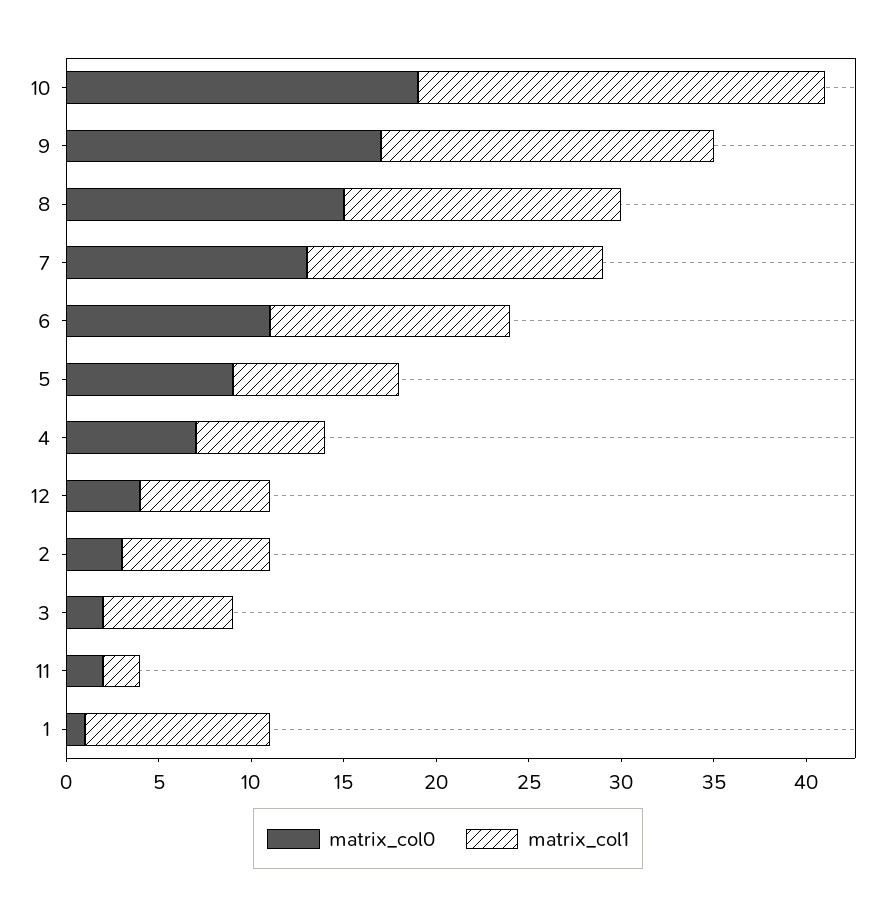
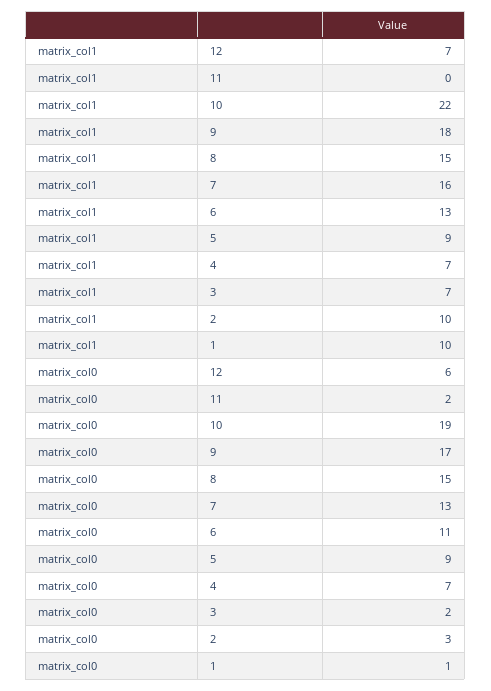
  {
    "matrix_col0": {
      "10": 19,
      "9": 17,
      "8": 15,
      "7": 13,
      "6": 11,
      "5": 9,
      "4": 7,
-     "12": 4,
+     "12": 6,
      "2": 3,
      "3": 2,
      "11": 2,
      "1": 1
    },
    "matrix_col1": {
      "10": 22,
      "9": 18,
      "8": 15,
      "7": 16,
      "6": 13,
      "5": 9,
      "4": 7,
      "12": 7,
-     "2": 8,
+     "2": 10,
      "3": 7,
-     "11": 2,
+     "11": 0,
      "1": 10
    }
  }

